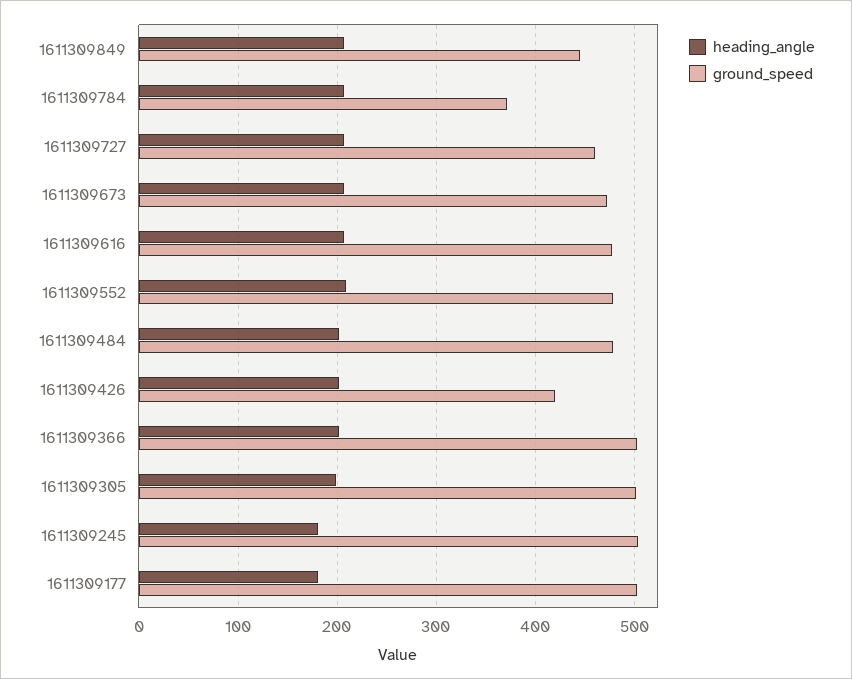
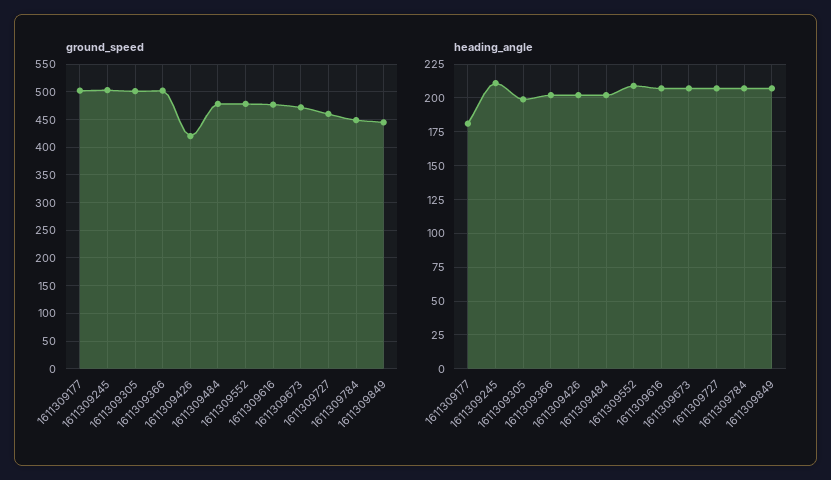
  {
    "heading_angle": {
      "1611309849": 205,
      "1611309784": 205,
      "1611309727": 205,
      "1611309673": 205,
      "1611309616": 205,
      "1611309552": 210,
      "1611309484": 200,
      "1611309426": 200,
      "1611309366": 200,
      "1611309305": 200,
-     "1611309245": 180,
+     "1611309245": 210,
      "1611309177": 180
    },
    "ground_speed": {
      "1611309849": 450,
-     "1611309784": 370,
+     "1611309784": 450,
      "1611309727": 460,
      "1611309673": 470,
      "1611309616": 480,
      "1611309552": 480,
      "1611309484": 480,
      "1611309426": 420,
      "1611309366": 500,
      "1611309305": 500,
      "1611309245": 500,
      "1611309177": 500
    }
  }

